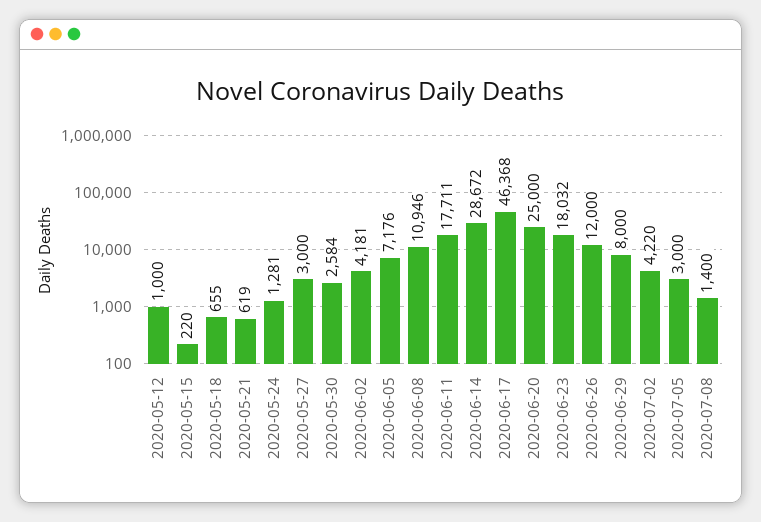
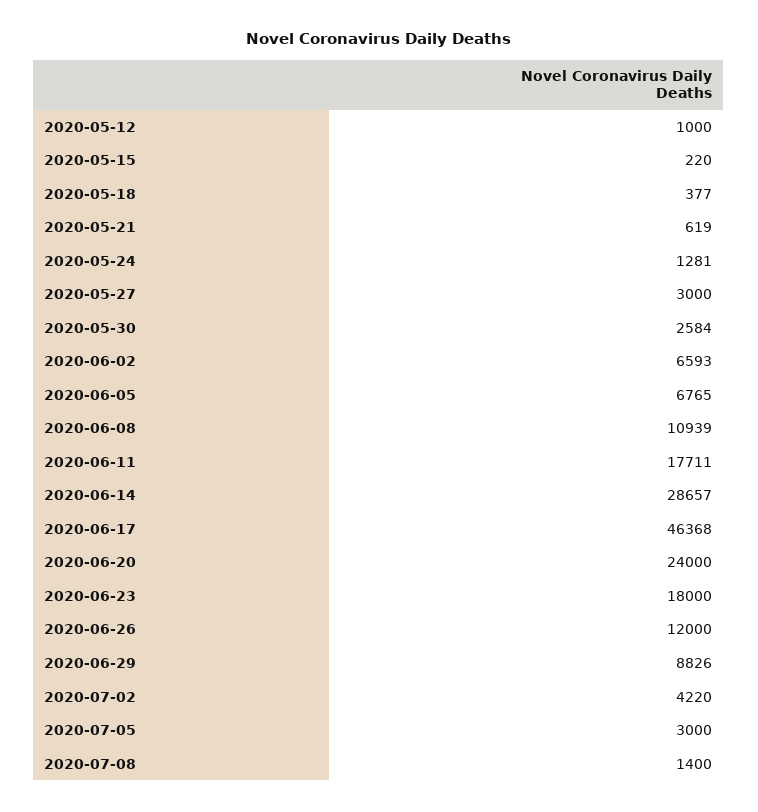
  {
    "2020-05-12": 1000,
    "2020-05-15": 220,
-   "2020-05-18": 655,
+   "2020-05-18": 377,
    "2020-05-21": 619,
    "2020-05-24": 1281,
    "2020-05-27": 3000,
    "2020-05-30": 2584,
-   "2020-06-02": 4181,
+   "2020-06-02": 6593,
-   "2020-06-05": 7176,
+   "2020-06-05": 6765,
-   "2020-06-08": 10946,
+   "2020-06-08": 10939,
    "2020-06-11": 17711,
-   "2020-06-14": 28672,
+   "2020-06-14": 28657,
    "2020-06-17": 46368,
-   "2020-06-20": 25000,
+   "2020-06-20": 24000,
-   "2020-06-23": 18032,
+   "2020-06-23": 18000,
    "2020-06-26": 12000,
-   "2020-06-29": 8000,
+   "2020-06-29": 8826,
    "2020-07-02": 4220,
    "2020-07-05": 3000,
    "2020-07-08": 1400
  }

